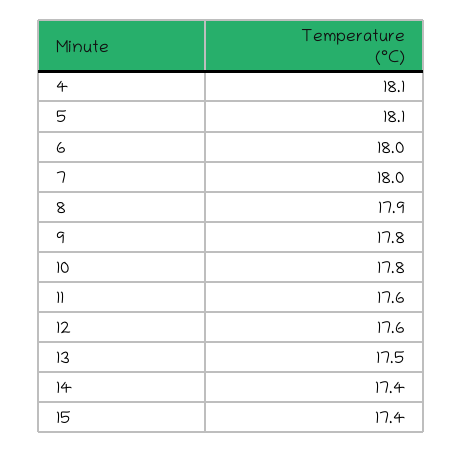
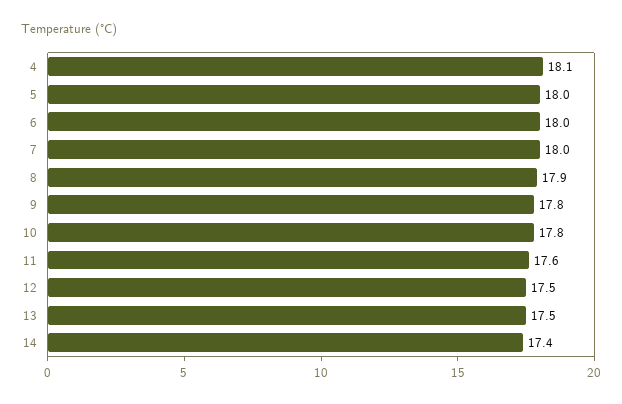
  {
    "4": 18.1,
-   "5": 18.1,
+   "5": 18,
    "6": 18,
    "7": 18,
    "8": 17.9,
    "9": 17.8,
    "10": 17.8,
    "11": 17.6,
-   "12": 17.6,
+   "12": 17.5,
    "13": 17.5,
-   "14": 17.4,
+   "14": 17.4
-   "15": 17.4
  }

